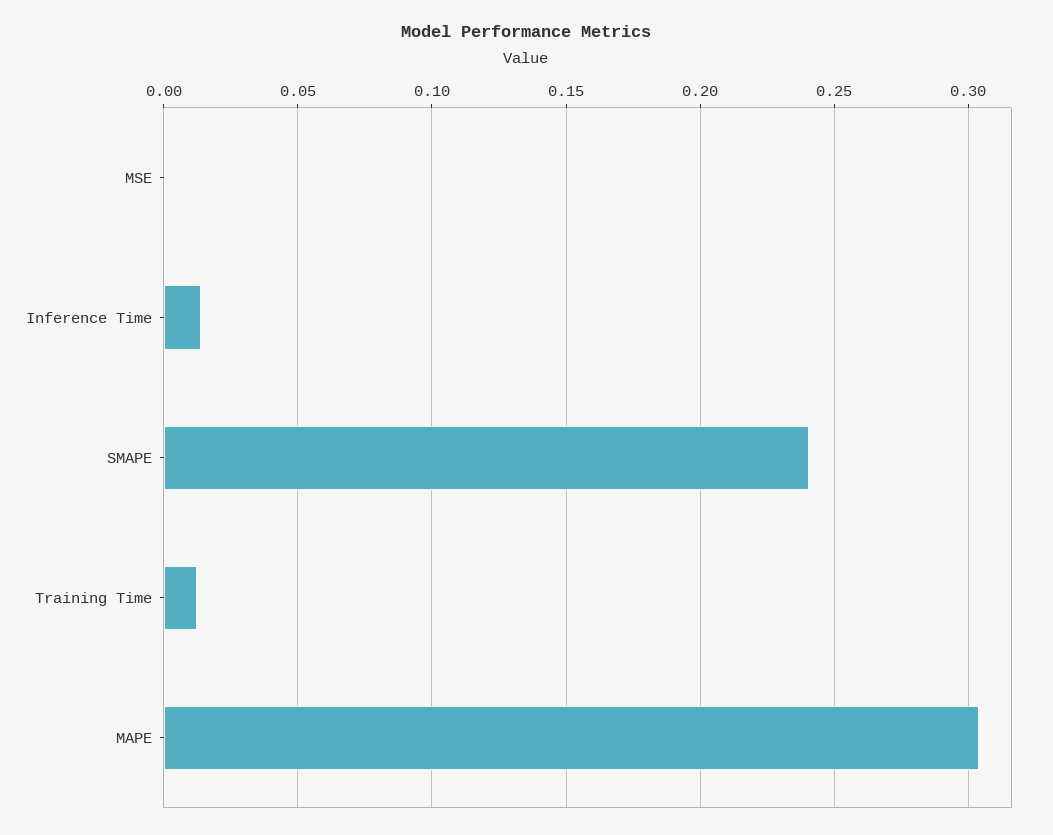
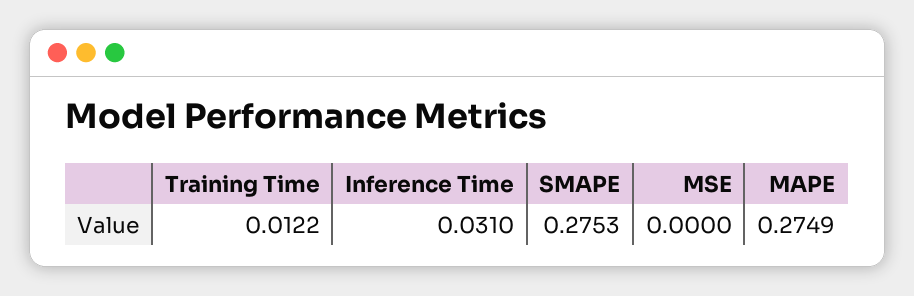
  {
    "MSE": 0,
-   "Inference Time": 0.015,
+   "Inference Time": 0.031,
-   "SMAPE": 0.24,
+   "SMAPE": 0.2753,
    "Training Time": 0.0122,
-   "MAPE": 0.305
+   "MAPE": 0.2749
  }

